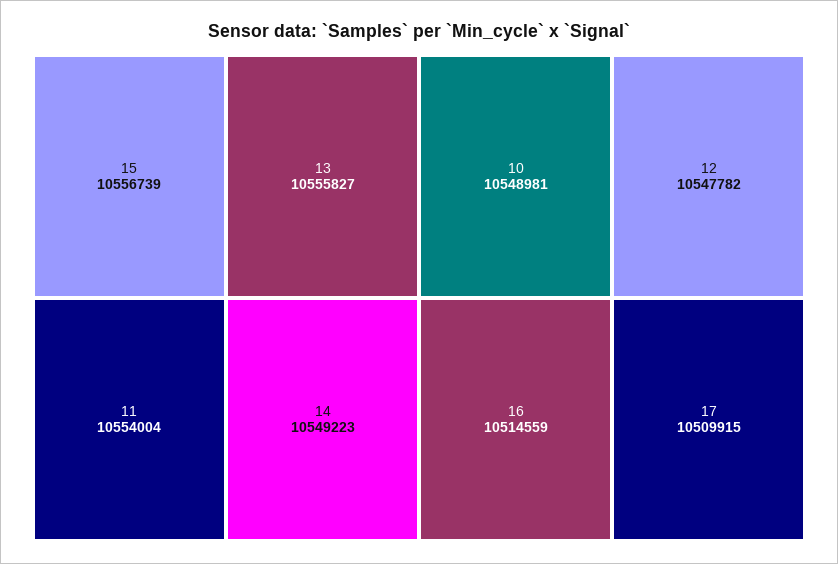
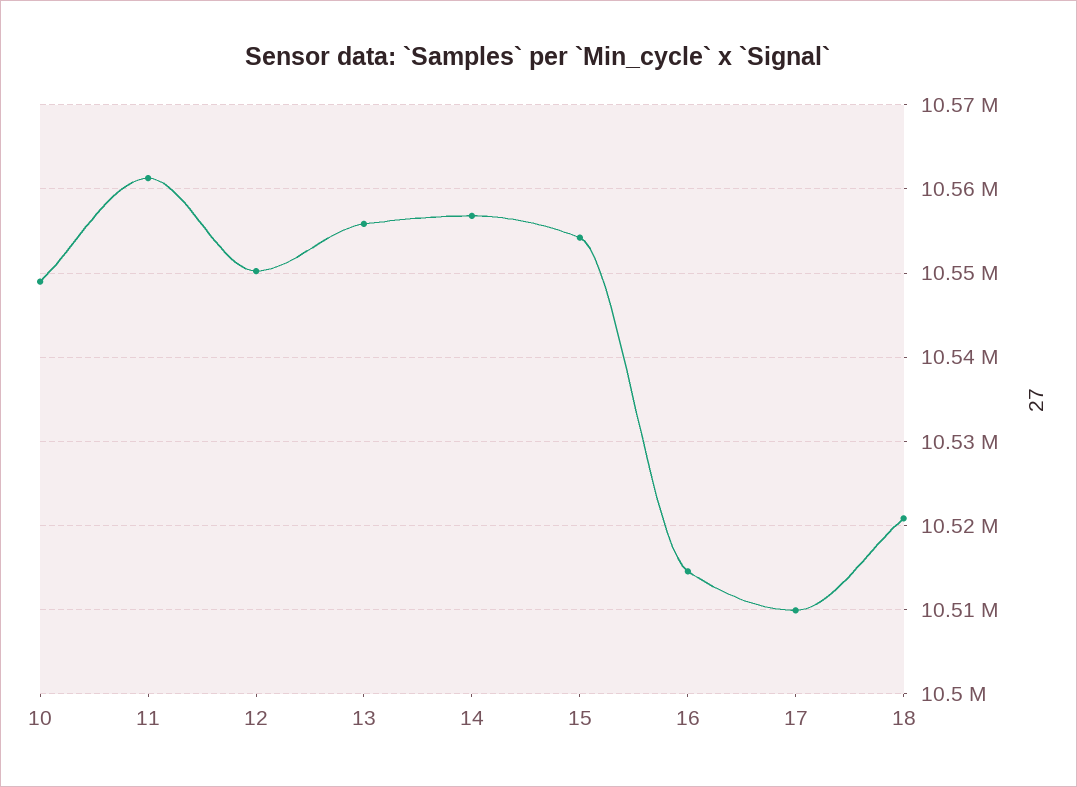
  {
-   "15": 10556739,
+   "15": 10554000,
    "13": 10555827,
-   "11": 10554004,
+   "11": 10561000,
-   "14": 10549223,
+   "14": 10557000,
    "10": 10548981,
-   "12": 10547782,
+   "12": 10550000,
    "16": 10514559,
-   "17": 10509915
+   "17": 10509915,
+   "18": 10521000
  }

